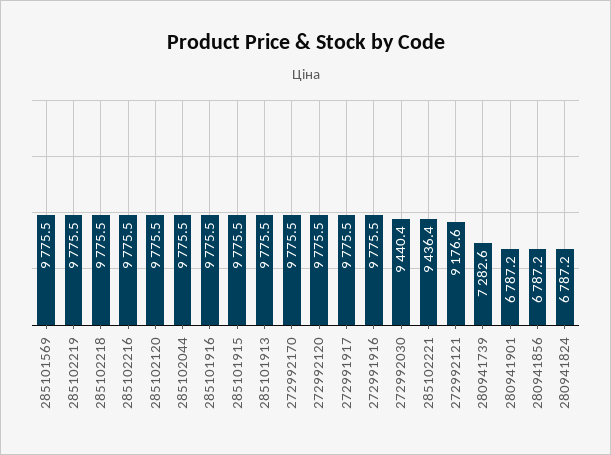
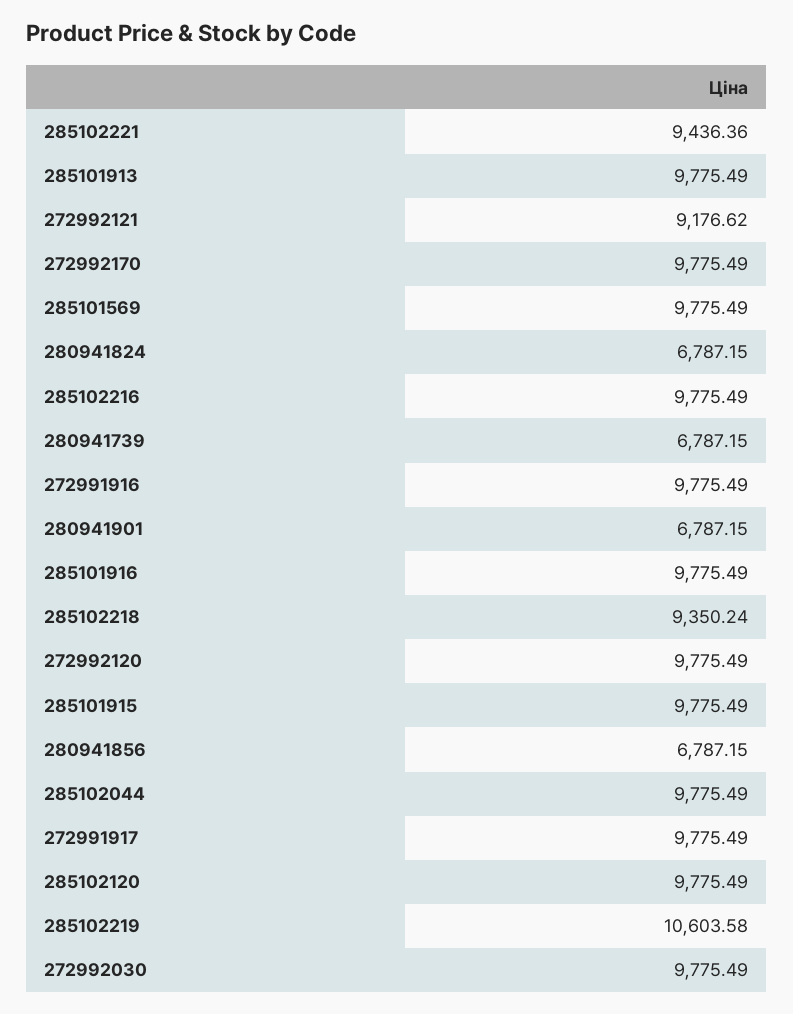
  {
    "285101569": 9775.49,
-   "285102219": 9775.5,
+   "285102219": 10603.58,
-   "285102218": 9775.5,
+   "285102218": 9350.24,
    "285102216": 9775.49,
    "285102120": 9775.49,
    "285102044": 9775.49,
    "285101916": 9775.49,
    "285101915": 9775.49,
    "285101913": 9775.49,
    "272992170": 9775.49,
    "272992120": 9775.49,
    "272991917": 9775.49,
    "272991916": 9775.49,
-   "272992030": 9440.4,
+   "272992030": 9775.49,
    "285102221": 9436.36,
    "272992121": 9176.62,
-   "280941739": 7282.6,
+   "280941739": 6787.15,
    "280941901": 6787.15,
    "280941856": 6787.15,
    "280941824": 6787.15
  }

